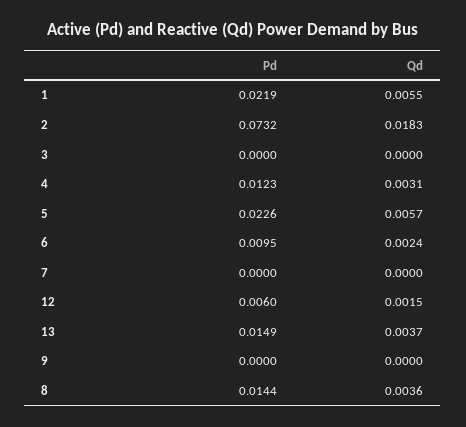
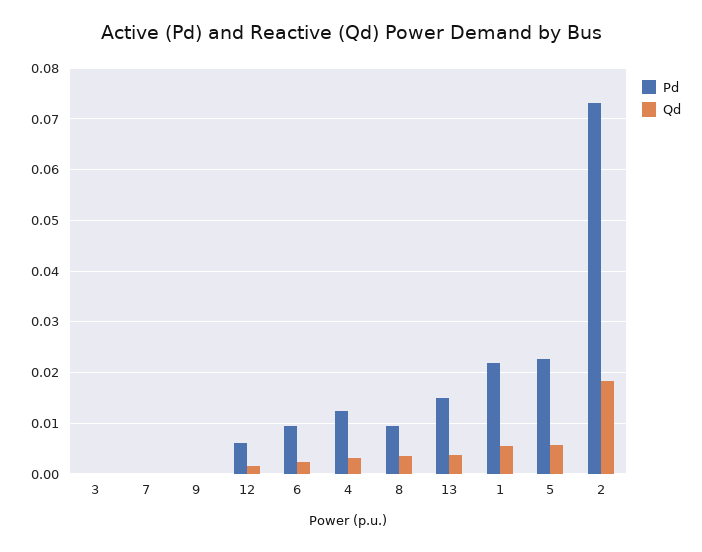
  {
    "Pd": {
      "1": 0.0219,
      "2": 0.0732,
      "3": 0,
      "4": 0.0123,
      "5": 0.0226,
      "6": 0.0095,
      "7": 0,
      "12": 0.006,
      "13": 0.0149,
      "9": 0,
-     "8": 0.0144
+     "8": 0.01
    },
    "Qd": {
      "1": 0.0055,
      "2": 0.0183,
      "3": 0,
      "4": 0.0031,
      "5": 0.0057,
      "6": 0.0024,
      "7": 0,
      "12": 0.0015,
      "13": 0.0037,
      "9": 0,
      "8": 0.0036
    }
  }

